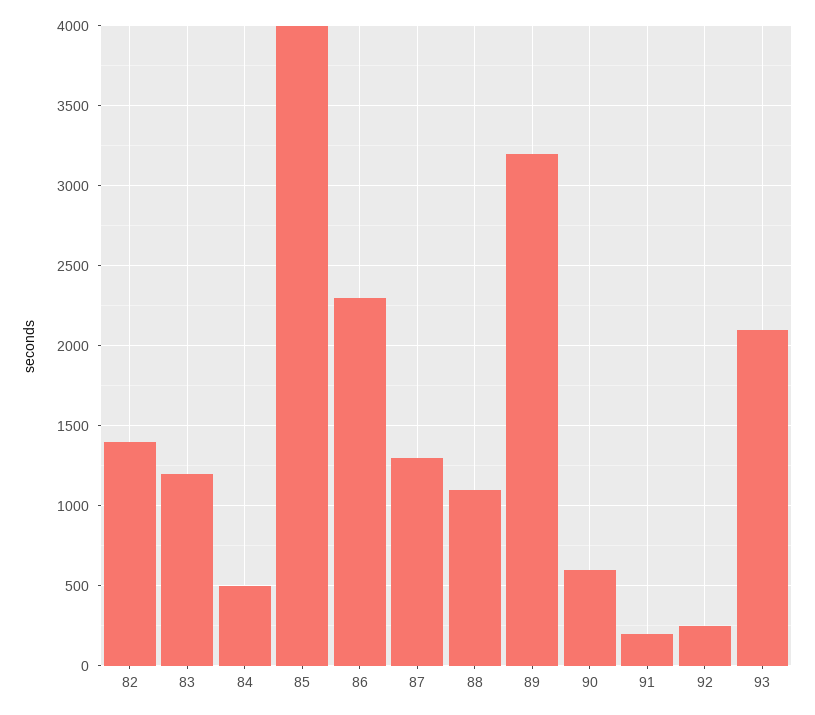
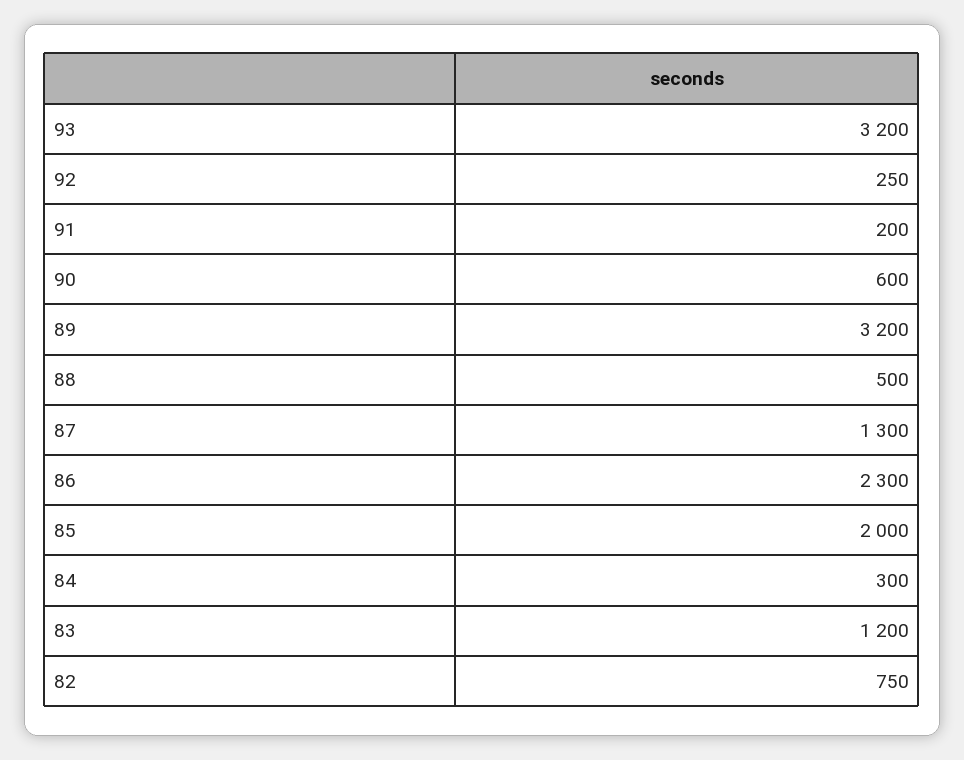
  {
-   "82": 1400,
+   "82": 750,
    "83": 1200,
-   "84": 500,
+   "84": 300,
-   "85": 4000,
+   "85": 2000,
    "86": 2300,
    "87": 1300,
-   "88": 1100,
+   "88": 500,
    "89": 3200,
    "90": 600,
    "91": 200,
    "92": 250,
-   "93": 2100
+   "93": 3200
  }

